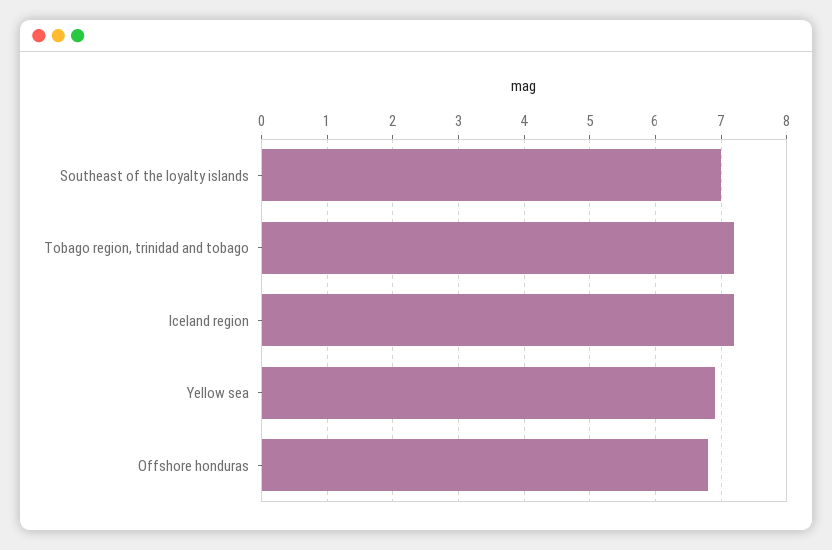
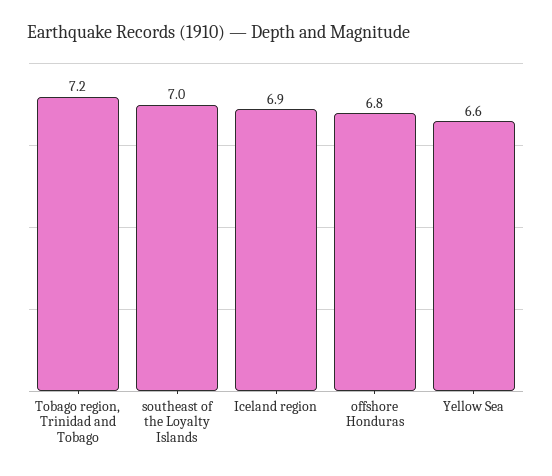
  {
    "Southeast of the loyalty islands": 7,
    "Tobago region, trinidad and tobago": 7.2,
-   "Iceland region": 7.2,
+   "Iceland region": 6.9,
-   "Yellow sea": 6.9,
+   "Yellow sea": 6.6,
    "Offshore honduras": 6.8
  }

